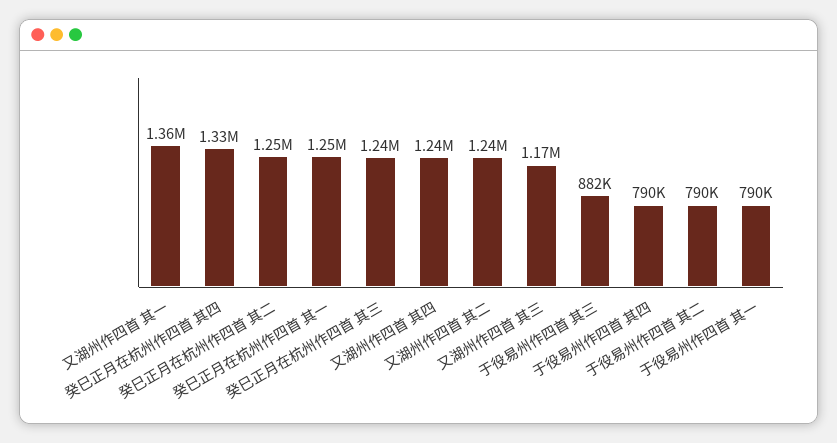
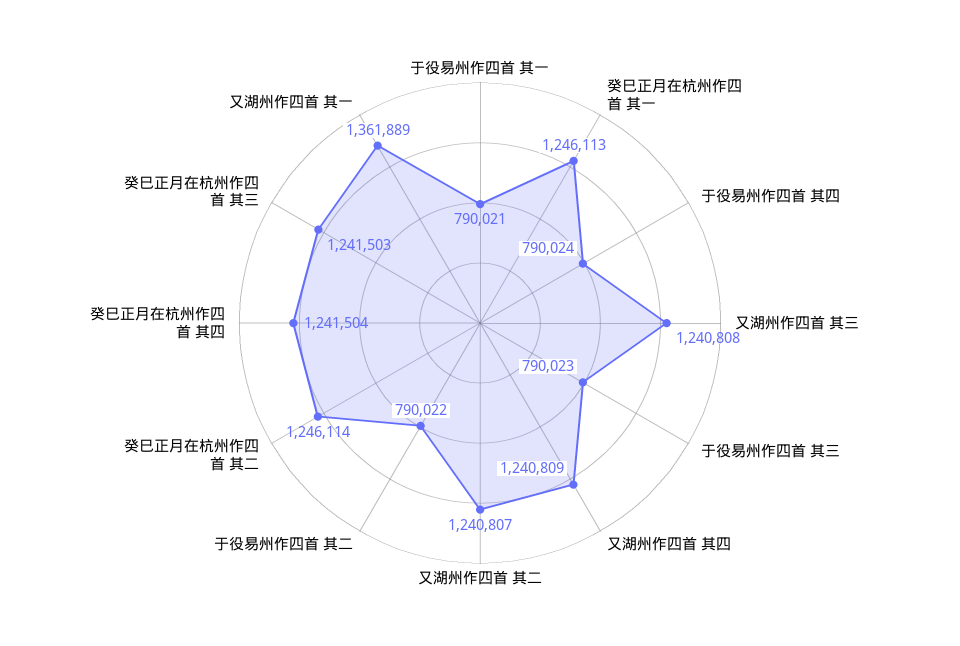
  {
    "又湖州作四首 其一": 1361889,
-   "癸巳正月在杭州作四首 其四": 1330000,
+   "癸巳正月在杭州作四首 其四": 1241504,
    "癸巳正月在杭州作四首 其二": 1246114,
    "癸巳正月在杭州作四首 其一": 1246113,
    "癸巳正月在杭州作四首 其三": 1241503,
    "又湖州作四首 其四": 1240809,
    "又湖州作四首 其二": 1240807,
-   "又湖州作四首 其三": 1170000,
+   "又湖州作四首 其三": 1240808,
-   "于役易州作四首 其三": 882000,
+   "于役易州作四首 其三": 790023,
    "于役易州作四首 其四": 790024,
    "于役易州作四首 其二": 790022,
    "于役易州作四首 其一": 790021
  }

